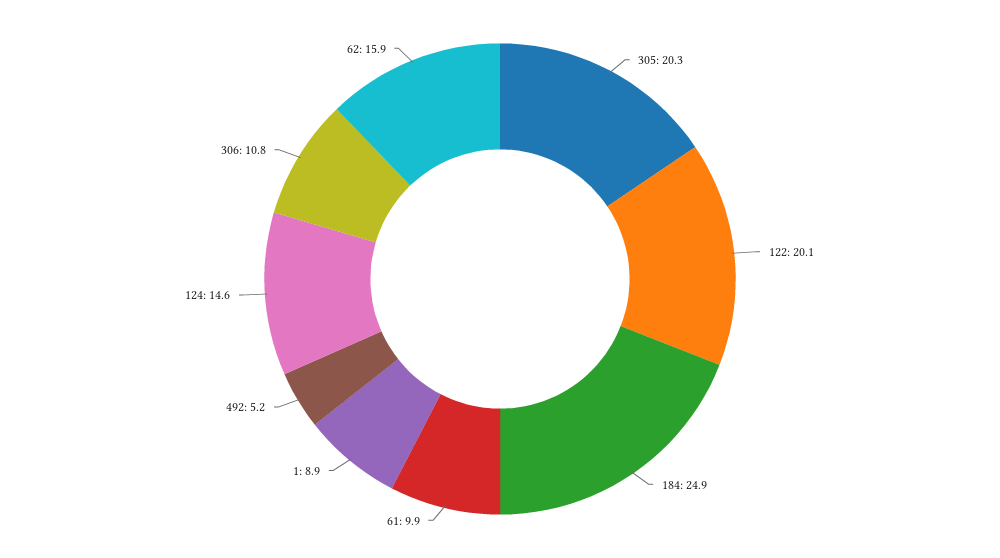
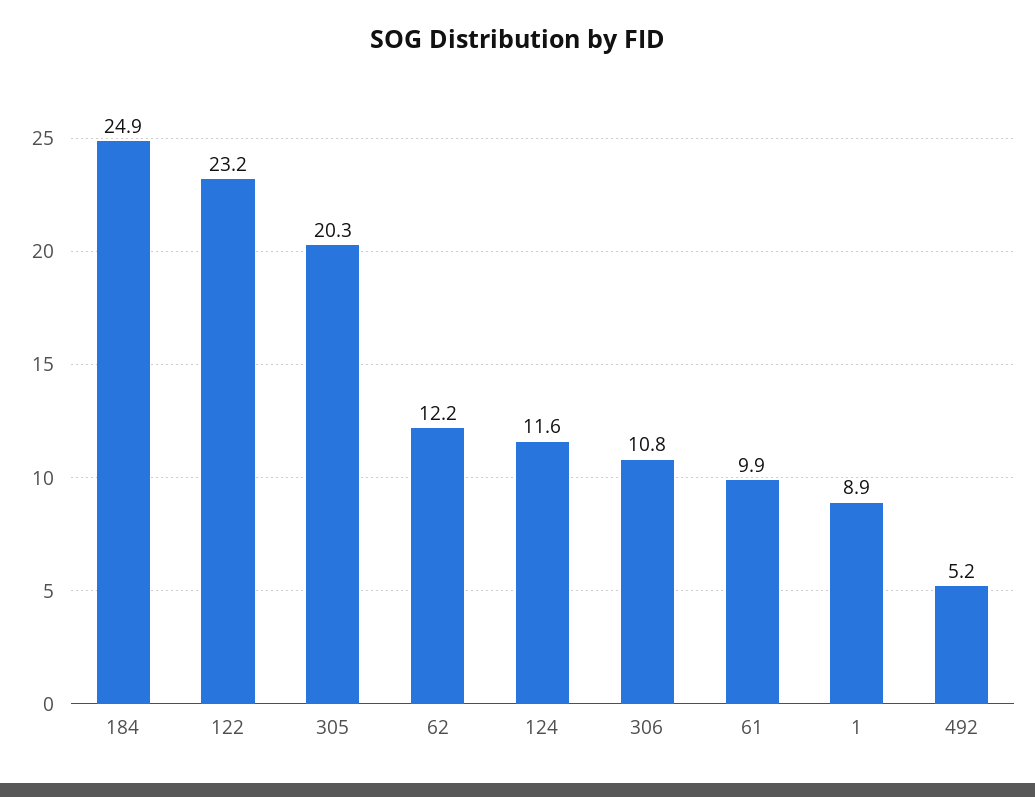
  {
    "305": 20.3,
-   "122": 20.1,
+   "122": 23.2,
    "184": 24.9,
    "61": 9.9,
    "1": 8.9,
    "492": 5.2,
-   "124": 14.6,
+   "124": 11.6,
    "306": 10.8,
-   "62": 15.9
+   "62": 12.2
  }

